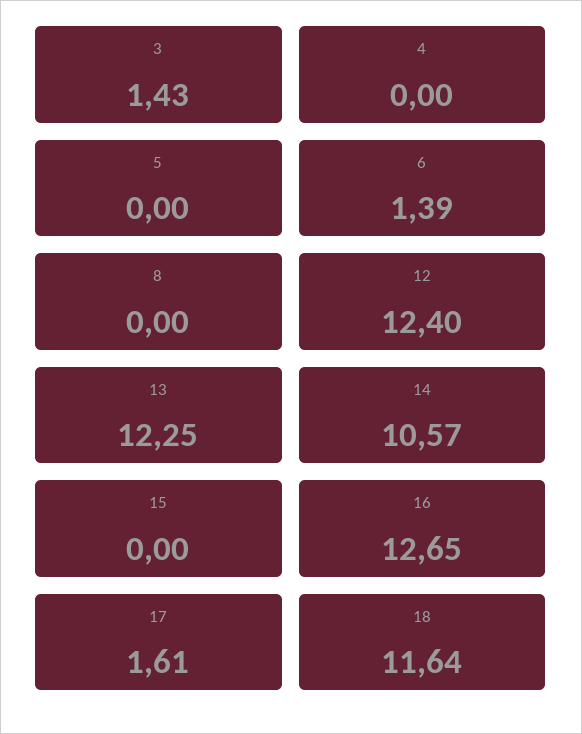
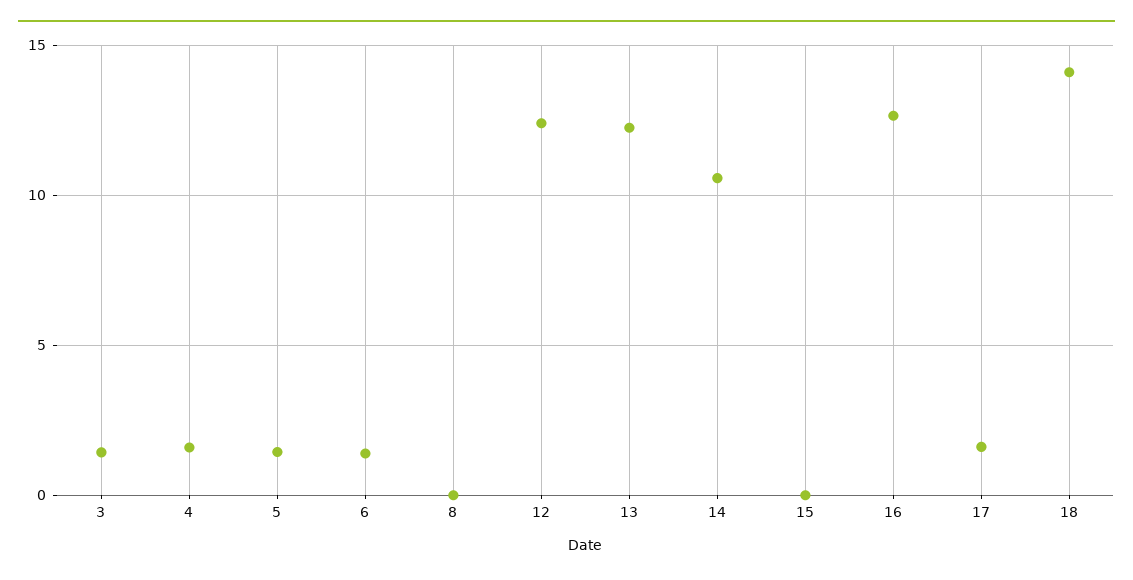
  {
    "3": 1.43,
-   "4": 0,
+   "4": 1.5,
-   "5": 0,
+   "5": 1.5,
    "6": 1.39,
    "8": 0,
    "12": 12.4,
    "13": 12.25,
    "14": 10.57,
    "15": 0,
    "16": 12.65,
    "17": 1.61,
-   "18": 11.64
+   "18": 14
  }

